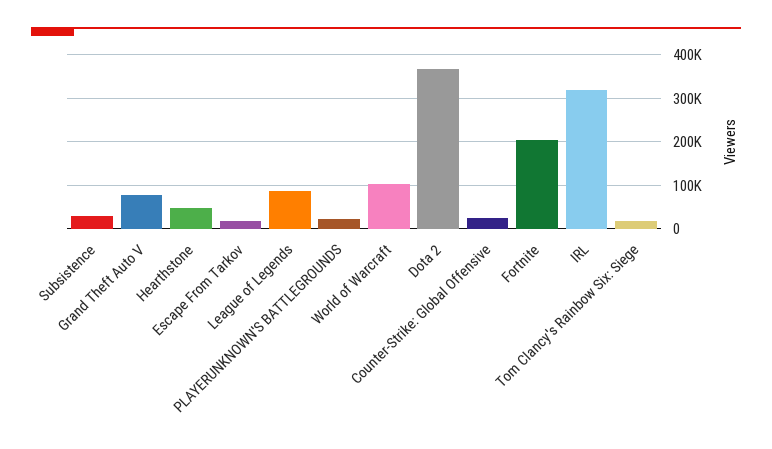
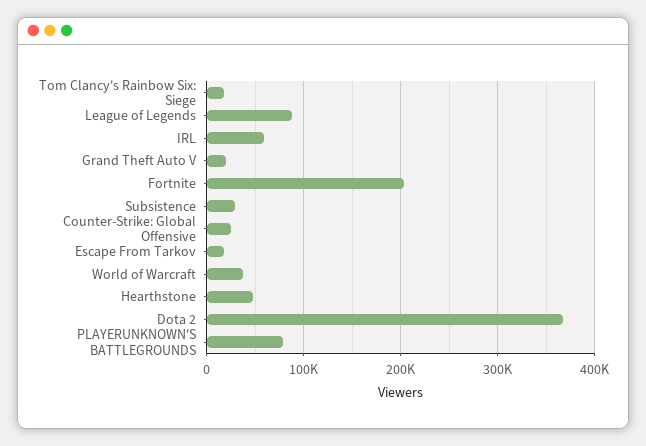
  {
    "Subsistence": 30000,
-   "Grand Theft Auto V": 80000,
+   "Grand Theft Auto V": 20000,
    "Hearthstone": 50000,
    "Escape From Tarkov": 20000,
    "League of Legends": 90000,
-   "PLAYERUNKNOWN'S BATTLEGROUNDS": 20000,
+   "PLAYERUNKNOWN'S BATTLEGROUNDS": 80000,
-   "World of Warcraft": 100000,
+   "World of Warcraft": 40000,
    "Dota 2": 370000,
    "Counter-Strike: Global Offensive": 30000,
    "Fortnite": 200000,
-   "IRL": 320000,
+   "IRL": 60000,
    "Tom Clancy's Rainbow Six: Siege": 20000
  }

